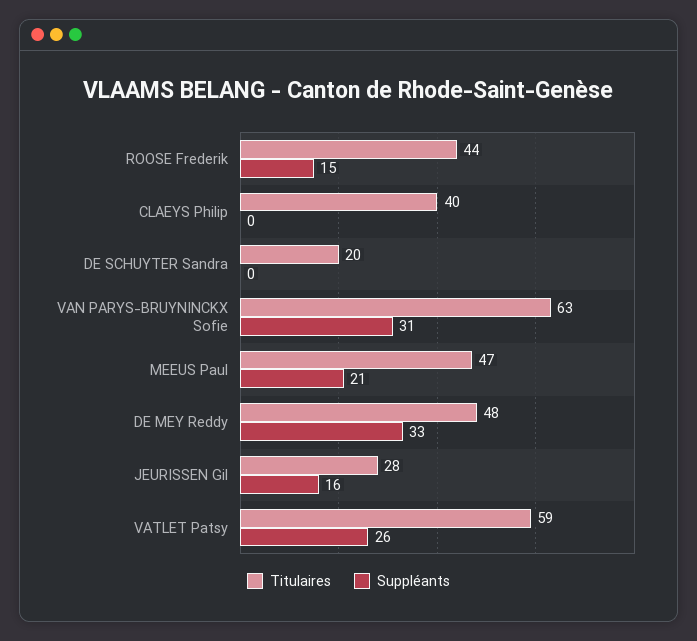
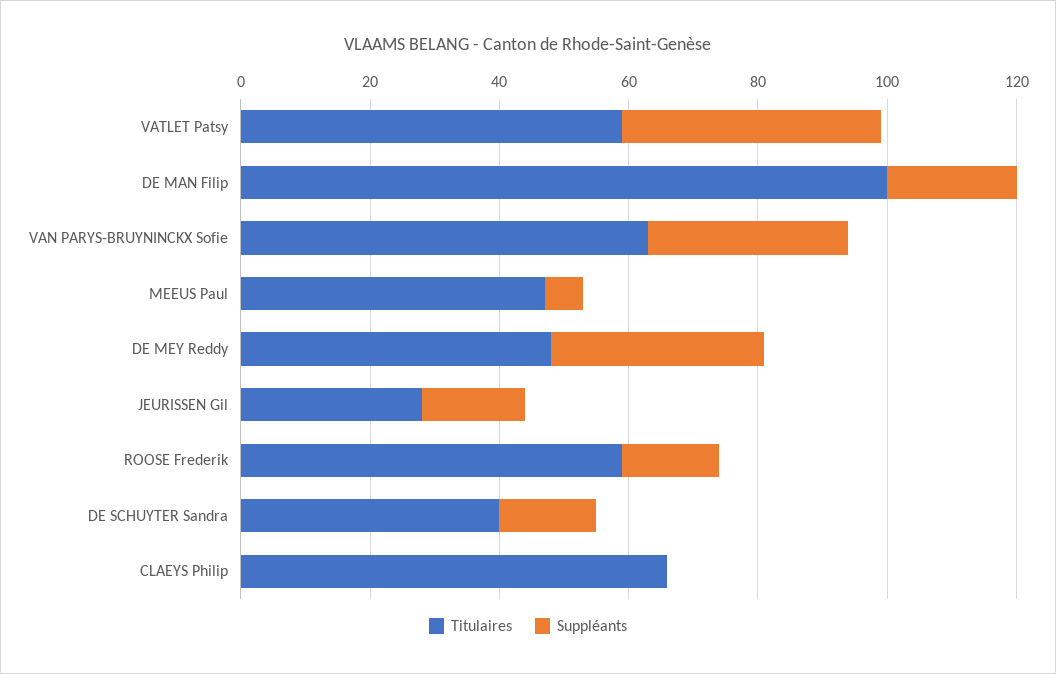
  {
    "Titulaires": {
-     "ROOSE Frederik": 44,
+     "ROOSE Frederik": 60,
-     "CLAEYS Philip": 40,
+     "CLAEYS Philip": 65,
-     "DE SCHUYTER Sandra": 20,
+     "DE SCHUYTER Sandra": 40,
      "VAN PARYS-BRUYNINCKX Sofie": 63,
      "MEEUS Paul": 47,
      "DE MEY Reddy": 48,
      "JEURISSEN Gil": 28,
-     "VATLET Patsy": 59
+     "VATLET Patsy": 59,
+     "DE MAN Filip": 100
    },
    "Suppléants": {
      "ROOSE Frederik": 15,
      "CLAEYS Philip": 0,
-     "DE SCHUYTER Sandra": 0,
+     "DE SCHUYTER Sandra": 15,
      "VAN PARYS-BRUYNINCKX Sofie": 31,
-     "MEEUS Paul": 21,
+     "MEEUS Paul": 5,
      "DE MEY Reddy": 33,
      "JEURISSEN Gil": 16,
-     "VATLET Patsy": 26
+     "VATLET Patsy": 40,
+     "DE MAN Filip": 20
    }
  }

